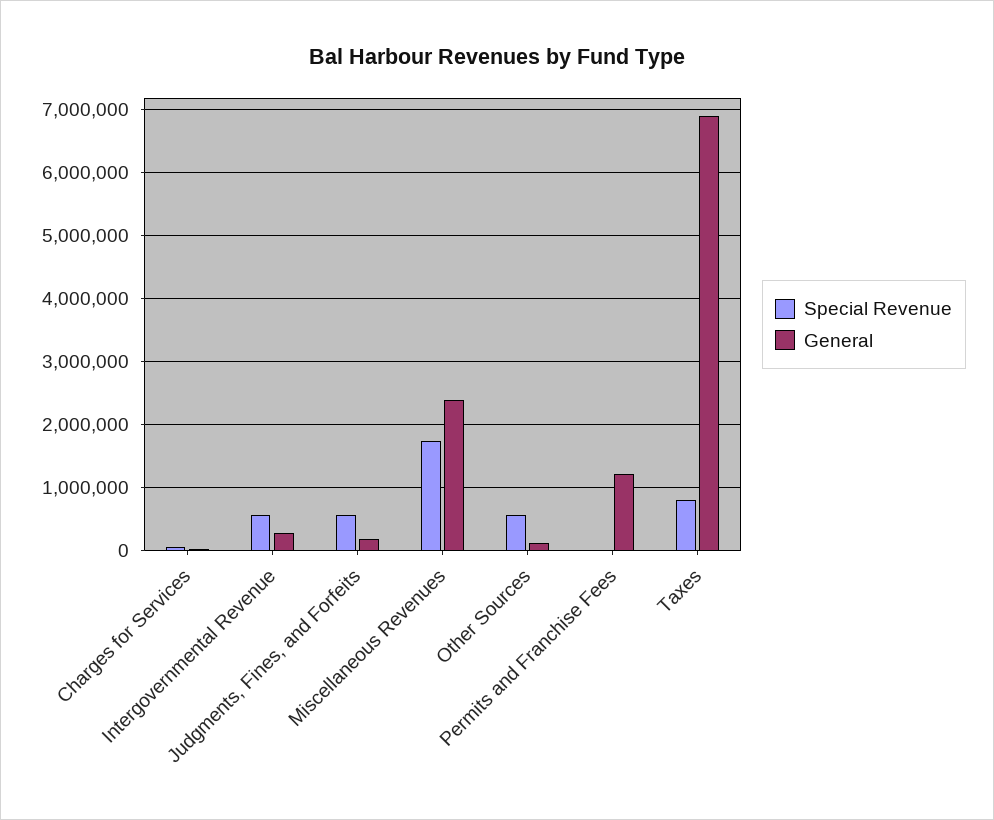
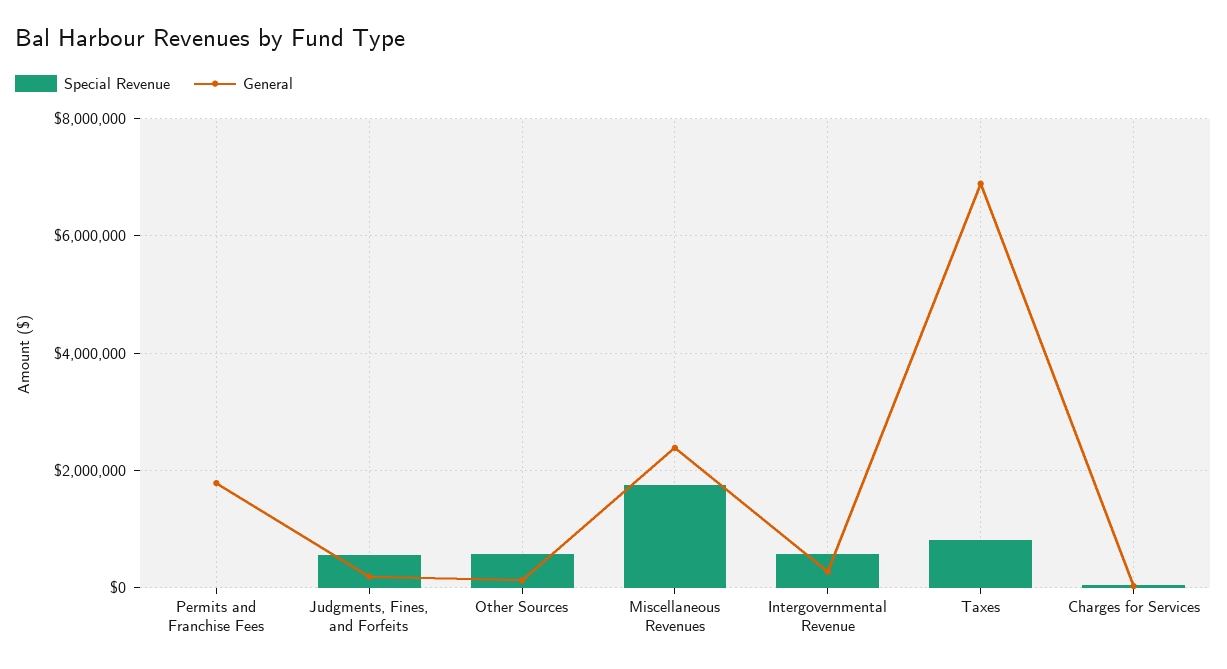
  {
    "Special Revenue": {
      "Charges for Services": 100000,
      "Intergovernmental Revenue": 600000,
      "Judgments, Fines, and Forfeits": 600000,
      "Miscellaneous Revenues": 1700000,
      "Other Sources": 600000,
      "Permits and Franchise Fees": 0,
      "Taxes": 800000
    },
    "General": {
      "Charges for Services": 0,
      "Intergovernmental Revenue": 300000,
      "Judgments, Fines, and Forfeits": 200000,
      "Miscellaneous Revenues": 2400000,
      "Other Sources": 100000,
-     "Permits and Franchise Fees": 1200000,
+     "Permits and Franchise Fees": 1800000,
      "Taxes": 6900000
    }
  }

